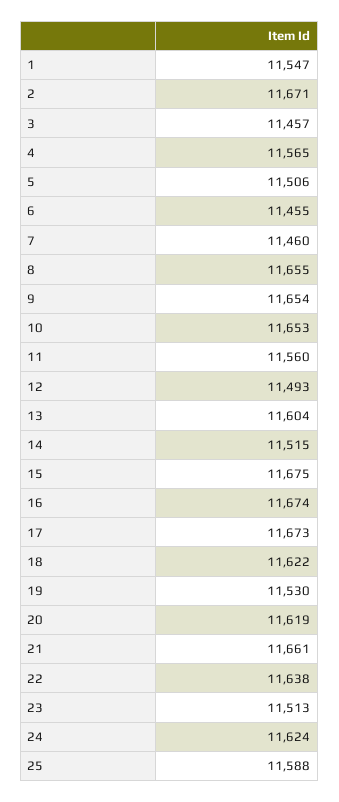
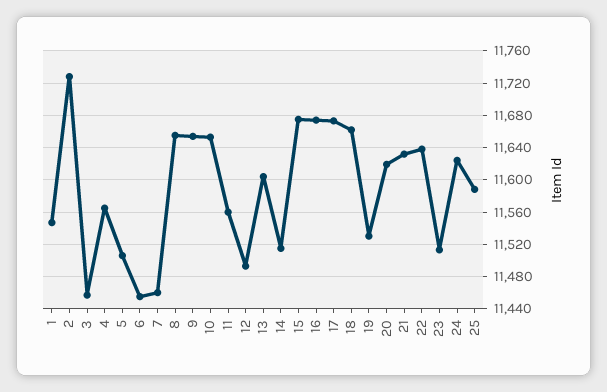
  {
    "1": 11547,
-   "2": 11671,
+   "2": 11730,
    "3": 11457,
    "4": 11565,
    "5": 11506,
    "6": 11455,
    "7": 11460,
    "8": 11655,
    "9": 11654,
    "10": 11653,
    "11": 11560,
    "12": 11493,
    "13": 11604,
    "14": 11515,
    "15": 11675,
    "16": 11674,
    "17": 11673,
-   "18": 11622,
+   "18": 11660,
    "19": 11530,
    "20": 11619,
-   "21": 11661,
+   "21": 11630,
    "22": 11638,
    "23": 11513,
    "24": 11624,
    "25": 11588
  }

